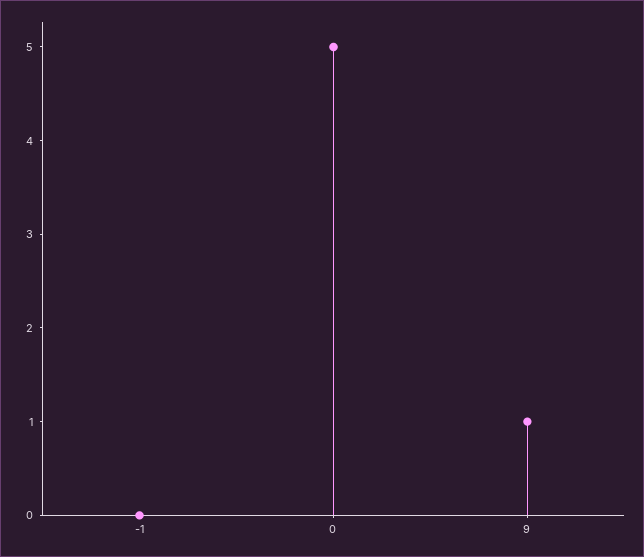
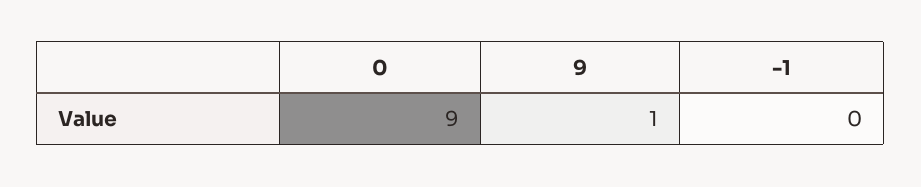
  {
    "-1": 0,
-   "0": 5,
+   "0": 9,
    "9": 1
  }

